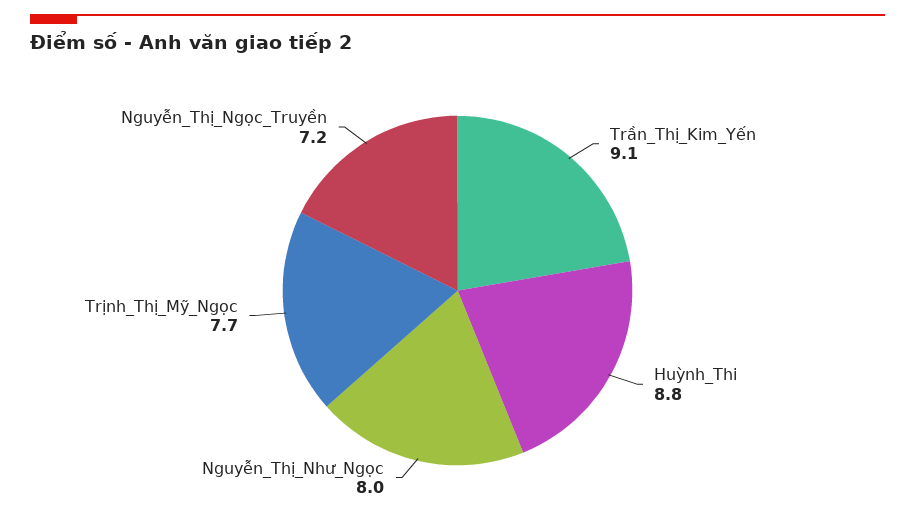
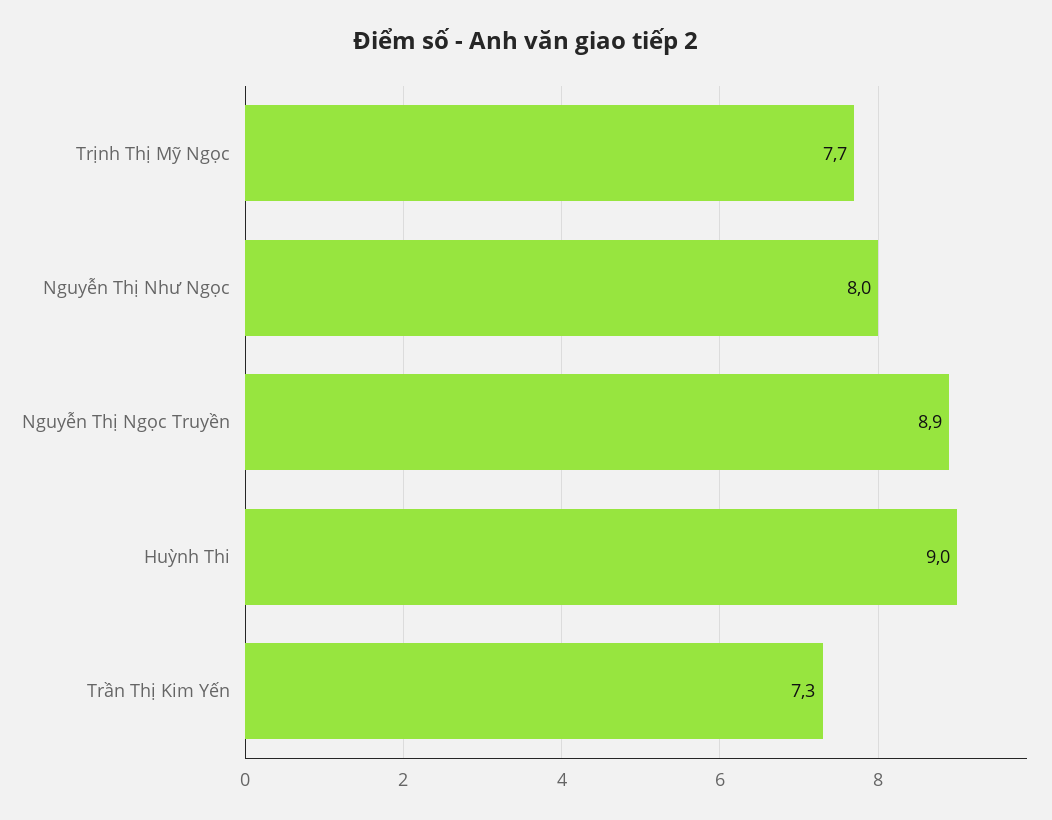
  {
-   "Trần_Thị_Kim_Yến": 9.1,
+   "Trần_Thị_Kim_Yến": 7.3,
-   "Huỳnh_Thi": 8.8,
+   "Huỳnh_Thi": 9,
    "Nguyễn_Thị_Như_Ngọc": 8,
    "Trịnh_Thị_Mỹ_Ngọc": 7.7,
-   "Nguyễn_Thị_Ngọc_Truyền": 7.2
+   "Nguyễn_Thị_Ngọc_Truyền": 8.9
  }

